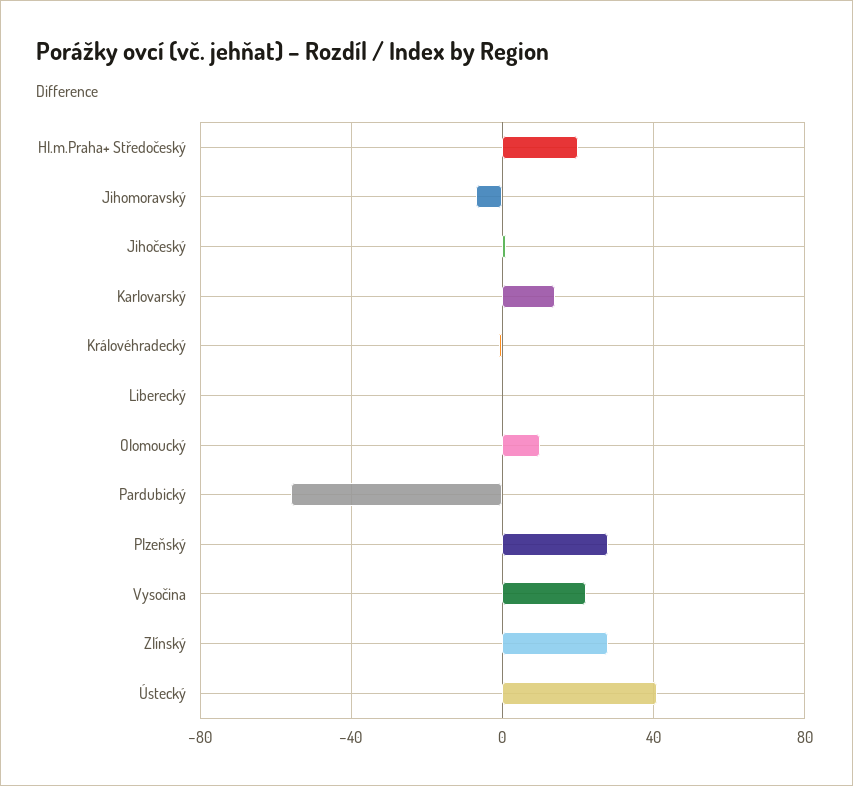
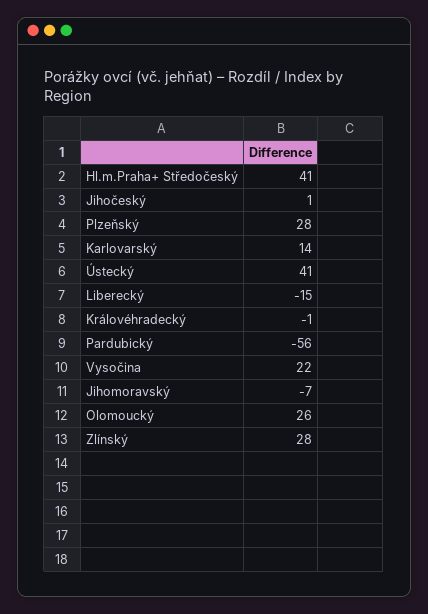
  {
-   "Hl.m.Praha+ Středočeský": 20,
+   "Hl.m.Praha+ Středočeský": 41,
    "Jihomoravský": -7,
    "Jihočeský": 1,
    "Karlovarský": 14,
    "Královéhradecký": -1,
-   "Liberecký": 0,
+   "Liberecký": -15,
-   "Olomoucký": 10,
+   "Olomoucký": 26,
    "Pardubický": -56,
    "Plzeňský": 28,
    "Vysočina": 22,
    "Zlínský": 28,
    "Ústecký": 41
  }

